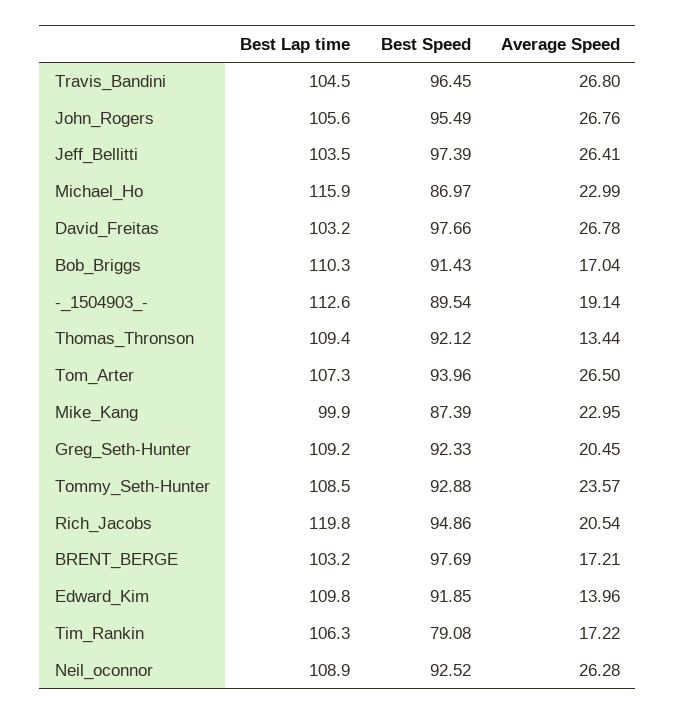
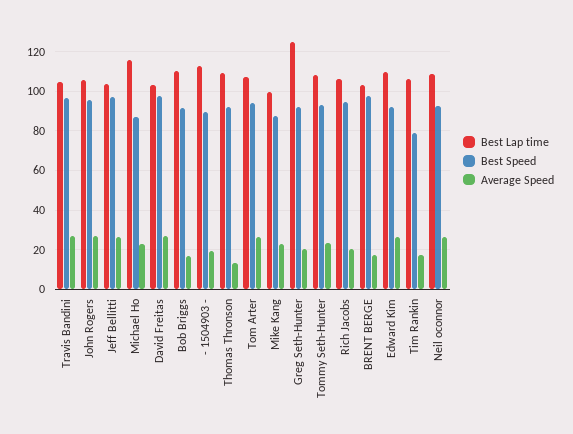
  {
    "Best Lap time": {
      "Travis_Bandini": 104.5,
      "John_Rogers": 105.6,
      "Jeff_Bellitti": 103.5,
      "Michael_Ho": 115.9,
      "David_Freitas": 103.2,
      "Bob_Briggs": 110.3,
      "-_1504903_-": 112.6,
      "Thomas_Thronson": 109.4,
      "Tom_Arter": 107.3,
      "Mike_Kang": 99.9,
-     "Greg_Seth-Hunter": 109.2,
+     "Greg_Seth-Hunter": 125,
      "Tommy_Seth-Hunter": 108.5,
-     "Rich_Jacobs": 119.8,
+     "Rich_Jacobs": 105,
      "BRENT_BERGE": 103.2,
      "Edward_Kim": 109.8,
      "Tim_Rankin": 106.3,
      "Neil_oconnor": 108.9
    },
    "Best Speed": {
      "Travis_Bandini": 96.45,
      "John_Rogers": 95.49,
      "Jeff_Bellitti": 97.39,
      "Michael_Ho": 86.97,
      "David_Freitas": 97.66,
      "Bob_Briggs": 91.43,
      "-_1504903_-": 89.54,
      "Thomas_Thronson": 92.12,
      "Tom_Arter": 93.96,
      "Mike_Kang": 87.39,
      "Greg_Seth-Hunter": 92.33,
      "Tommy_Seth-Hunter": 92.88,
      "Rich_Jacobs": 94.86,
      "BRENT_BERGE": 97.69,
      "Edward_Kim": 91.85,
      "Tim_Rankin": 79.08,
      "Neil_oconnor": 92.52
    },
    "Average Speed": {
      "Travis_Bandini": 26.8,
      "John_Rogers": 26.76,
      "Jeff_Bellitti": 26.41,
      "Michael_Ho": 22.99,
      "David_Freitas": 26.78,
      "Bob_Briggs": 17.04,
      "-_1504903_-": 19.14,
      "Thomas_Thronson": 13.44,
      "Tom_Arter": 26.5,
      "Mike_Kang": 22.95,
      "Greg_Seth-Hunter": 20.45,
      "Tommy_Seth-Hunter": 23.57,
      "Rich_Jacobs": 20.54,
      "BRENT_BERGE": 17.21,
-     "Edward_Kim": 13.96,
+     "Edward_Kim": 25,
      "Tim_Rankin": 17.22,
      "Neil_oconnor": 26.28
    }
  }

